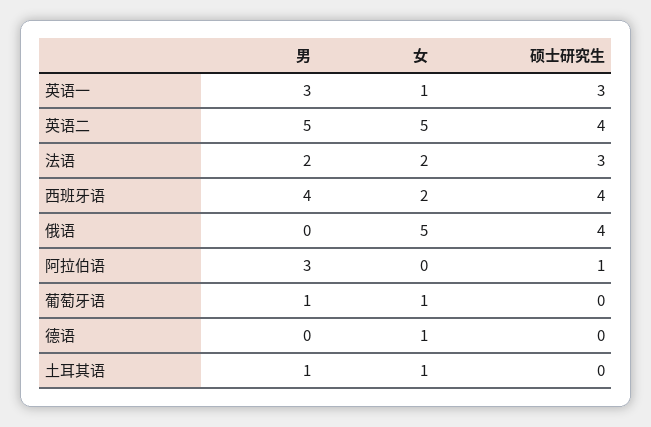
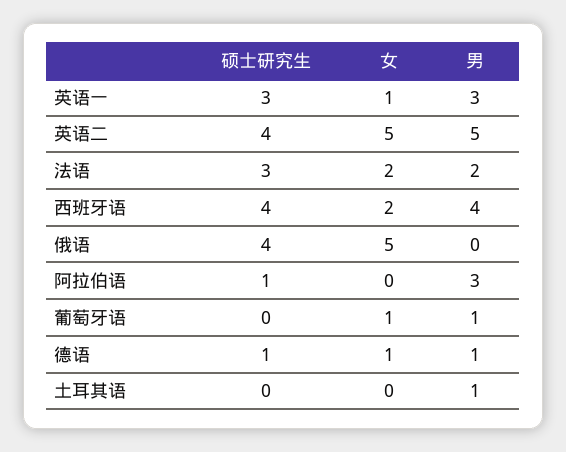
  {
    "男": {
      "英语一": 3,
      "英语二": 5,
      "法语": 2,
      "西班牙语": 4,
      "俄语": 0,
      "阿拉伯语": 3,
      "葡萄牙语": 1,
-     "德语": 0,
+     "德语": 1,
      "土耳其语": 1
    },
    "女": {
      "英语一": 1,
      "英语二": 5,
      "法语": 2,
      "西班牙语": 2,
      "俄语": 5,
      "阿拉伯语": 0,
      "葡萄牙语": 1,
      "德语": 1,
-     "土耳其语": 1
+     "土耳其语": 0
    },
    "硕士研究生": {
      "英语一": 3,
      "英语二": 4,
      "法语": 3,
      "西班牙语": 4,
      "俄语": 4,
      "阿拉伯语": 1,
      "葡萄牙语": 0,
-     "德语": 0,
+     "德语": 1,
      "土耳其语": 0
    }
  }

